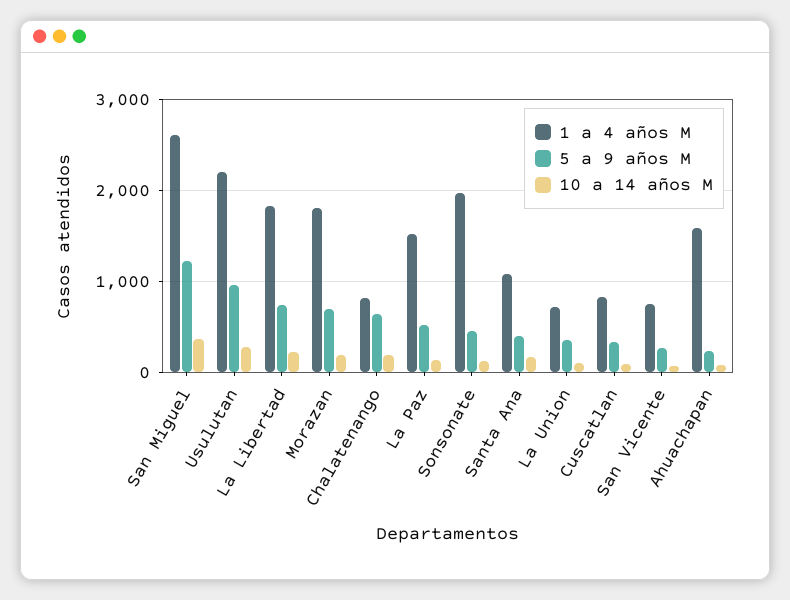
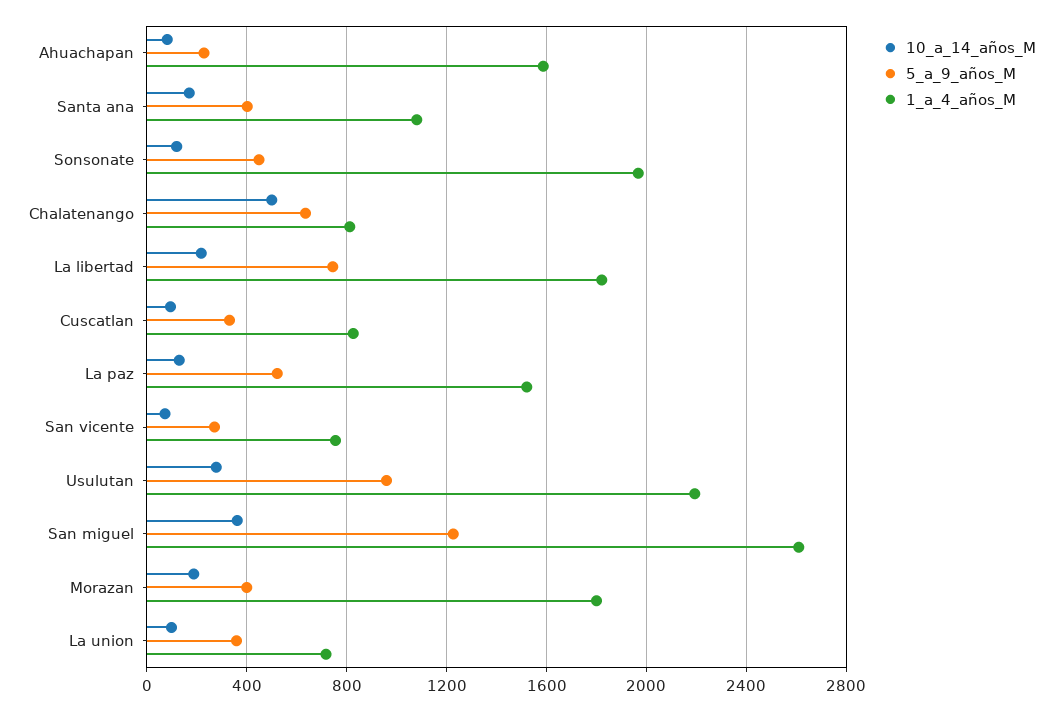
  {
    "1 a 4 años M": {
      "San Miguel": 2600,
      "Usulutan": 2200,
      "La Libertad": 1800,
      "Morazan": 1800,
      "Chalatenango": 800,
      "La Paz": 1500,
      "Sonsonate": 1950,
      "Santa Ana": 1100,
      "La Union": 700,
      "Cuscatlan": 850,
      "San Vicente": 750,
      "Ahuachapan": 1600
    },
    "5 a 9 años M": {
      "San Miguel": 1250,
      "Usulutan": 950,
      "La Libertad": 750,
-     "Morazan": 700,
+     "Morazan": 400,
      "Chalatenango": 650,
      "La Paz": 500,
      "Sonsonate": 450,
      "Santa Ana": 400,
      "La Union": 350,
      "Cuscatlan": 350,
      "San Vicente": 250,
      "Ahuachapan": 250
    },
    "10 a 14 años M": {
      "San Miguel": 350,
      "Usulutan": 300,
      "La Libertad": 200,
      "Morazan": 200,
-     "Chalatenango": 200,
+     "Chalatenango": 500,
      "La Paz": 150,
      "Sonsonate": 100,
      "Santa Ana": 150,
      "La Union": 100,
      "Cuscatlan": 100,
      "San Vicente": 50,
      "Ahuachapan": 100
    }
  }

